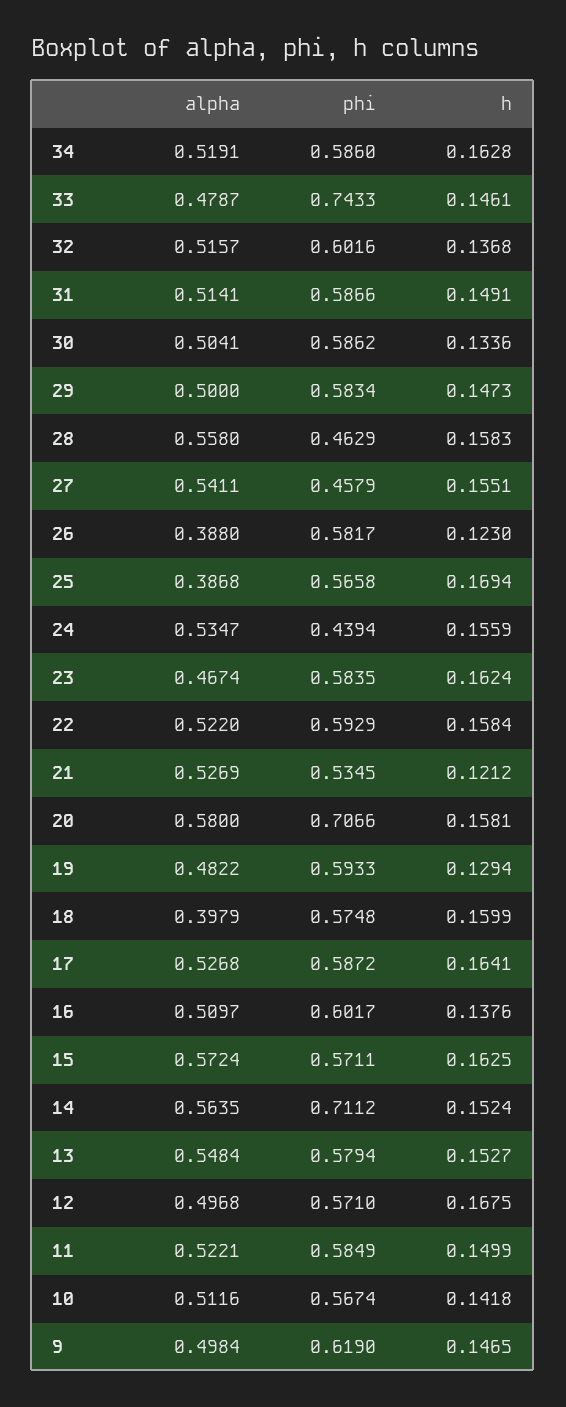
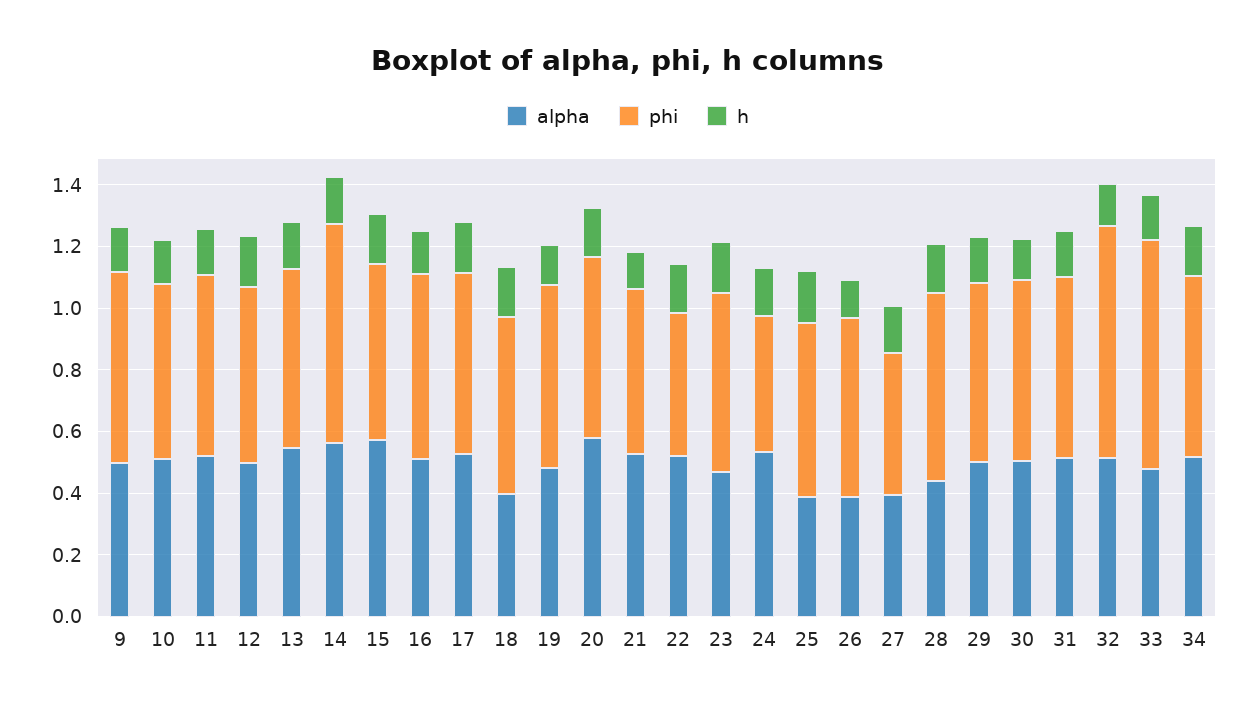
  {
    "alpha": {
      "34": 0.5191,
      "33": 0.4787,
      "32": 0.5157,
      "31": 0.5141,
      "30": 0.5041,
      "29": 0.5,
-     "28": 0.558,
+     "28": 0.45,
-     "27": 0.5411,
+     "27": 0.4,
      "26": 0.388,
      "25": 0.3868,
      "24": 0.5347,
      "23": 0.4674,
      "22": 0.522,
      "21": 0.5269,
      "20": 0.58,
      "19": 0.4822,
      "18": 0.3979,
      "17": 0.5268,
      "16": 0.5097,
      "15": 0.5724,
      "14": 0.5635,
      "13": 0.5484,
      "12": 0.4968,
      "11": 0.5221,
      "10": 0.5116,
      "9": 0.4984
    },
    "phi": {
      "34": 0.586,
      "33": 0.7433,
-     "32": 0.6016,
+     "32": 0.75,
      "31": 0.5866,
      "30": 0.5862,
      "29": 0.5834,
-     "28": 0.4629,
+     "28": 0.6,
      "27": 0.4579,
      "26": 0.5817,
      "25": 0.5658,
      "24": 0.4394,
      "23": 0.5835,
-     "22": 0.5929,
+     "22": 0.45,
      "21": 0.5345,
-     "20": 0.7066,
+     "20": 0.6,
      "19": 0.5933,
      "18": 0.5748,
      "17": 0.5872,
      "16": 0.6017,
      "15": 0.5711,
      "14": 0.7112,
      "13": 0.5794,
      "12": 0.571,
      "11": 0.5849,
      "10": 0.5674,
      "9": 0.619
    },
    "h": {
      "34": 0.1628,
      "33": 0.1461,
      "32": 0.1368,
      "31": 0.1491,
      "30": 0.1336,
      "29": 0.1473,
      "28": 0.1583,
      "27": 0.1551,
      "26": 0.123,
      "25": 0.1694,
      "24": 0.1559,
      "23": 0.1624,
      "22": 0.1584,
      "21": 0.1212,
      "20": 0.1581,
      "19": 0.1294,
      "18": 0.1599,
      "17": 0.1641,
      "16": 0.1376,
      "15": 0.1625,
      "14": 0.1524,
      "13": 0.1527,
      "12": 0.1675,
      "11": 0.1499,
      "10": 0.1418,
      "9": 0.1465
    }
  }

